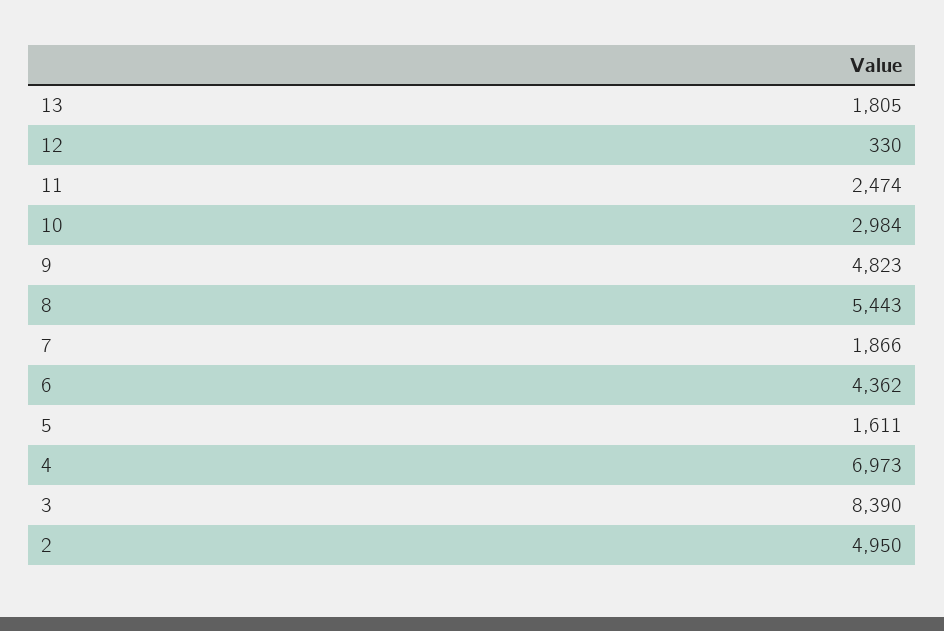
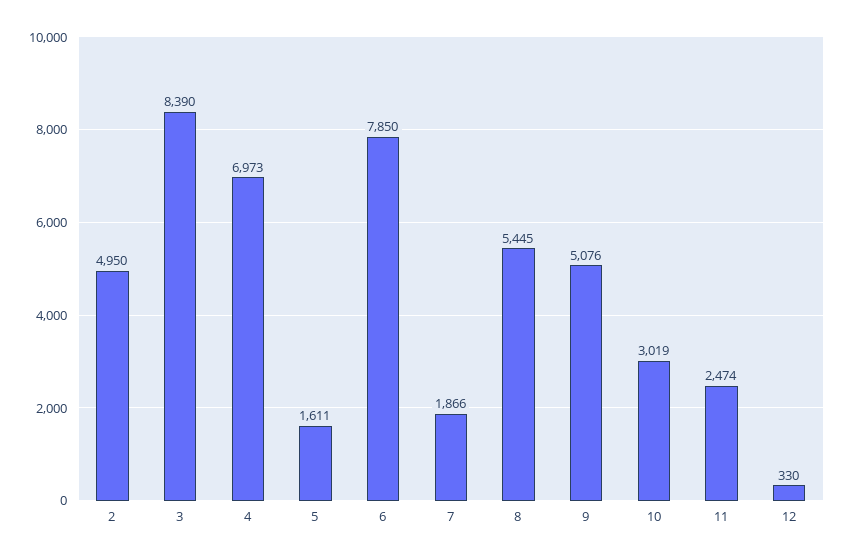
  {
-   "13": 1805,
    "12": 330,
    "11": 2474,
-   "10": 2984,
+   "10": 3019,
-   "9": 4823,
+   "9": 5076,
-   "8": 5443,
+   "8": 5445,
    "7": 1866,
-   "6": 4362,
+   "6": 7850,
    "5": 1611,
    "4": 6973,
    "3": 8390,
    "2": 4950
  }

